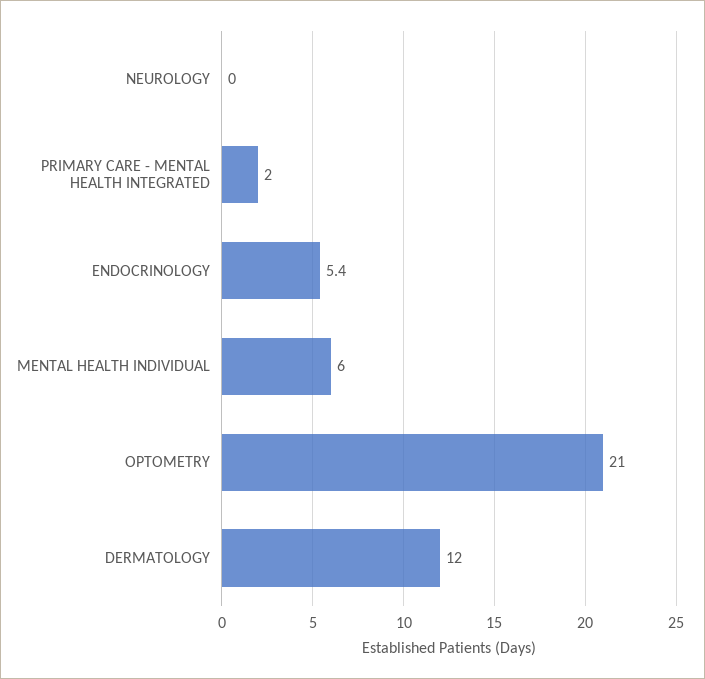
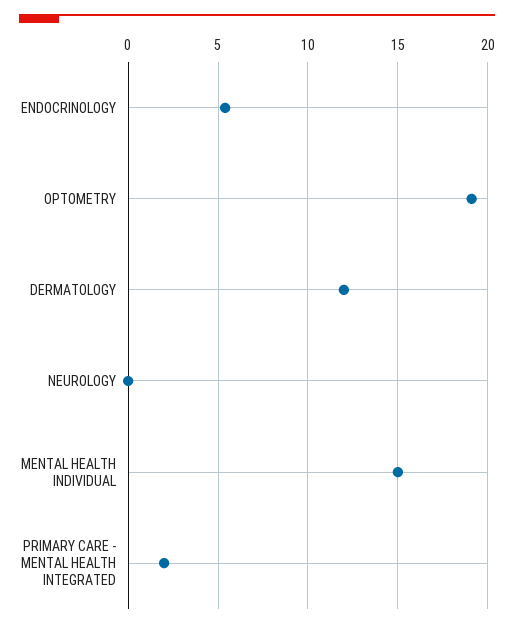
  {
    "NEUROLOGY": 0,
    "PRIMARY CARE - MENTAL HEALTH INTEGRATED": 2,
    "ENDOCRINOLOGY": 5.4,
-   "MENTAL HEALTH INDIVIDUAL": 6,
+   "MENTAL HEALTH INDIVIDUAL": 15,
-   "OPTOMETRY": 21,
+   "OPTOMETRY": 19,
    "DERMATOLOGY": 12
  }

